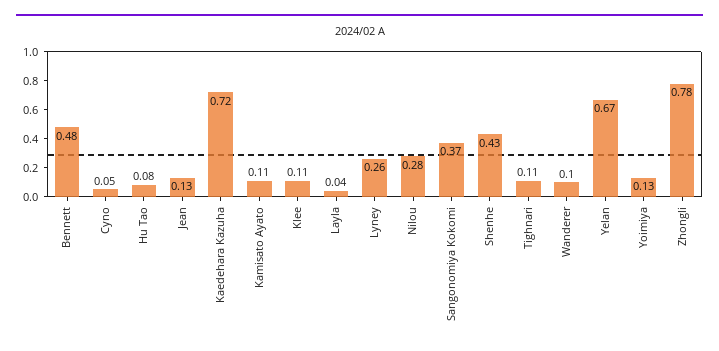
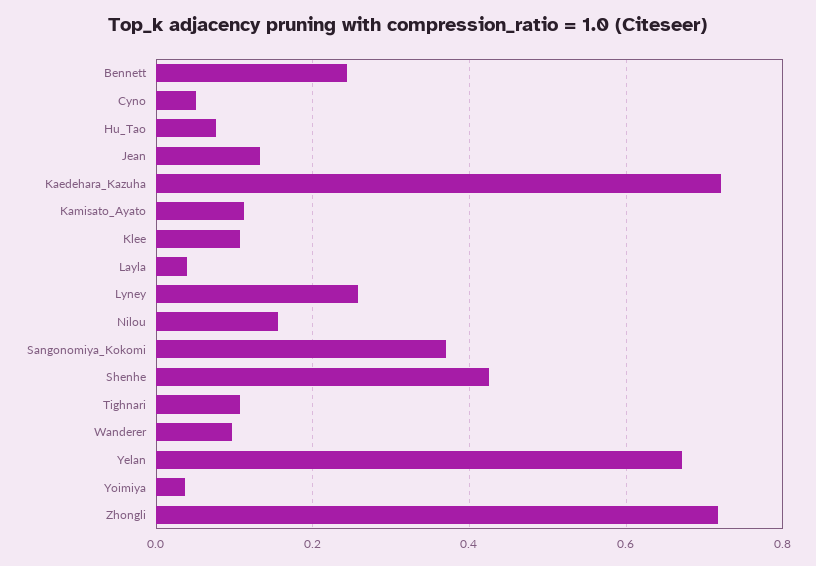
  {
-   "Bennett": 0.48,
+   "Bennett": 0.24,
    "Cyno": 0.05,
    "Hu Tao": 0.08,
    "Jean": 0.13,
    "Kaedehara Kazuha": 0.72,
    "Kamisato Ayato": 0.11,
    "Klee": 0.11,
    "Layla": 0.04,
    "Lyney": 0.26,
-   "Nilou": 0.28,
+   "Nilou": 0.16,
    "Sangonomiya Kokomi": 0.37,
    "Shenhe": 0.43,
    "Tighnari": 0.11,
    "Wanderer": 0.1,
    "Yelan": 0.67,
-   "Yoimiya": 0.13,
+   "Yoimiya": 0.04,
-   "Zhongli": 0.78
+   "Zhongli": 0.72
  }

